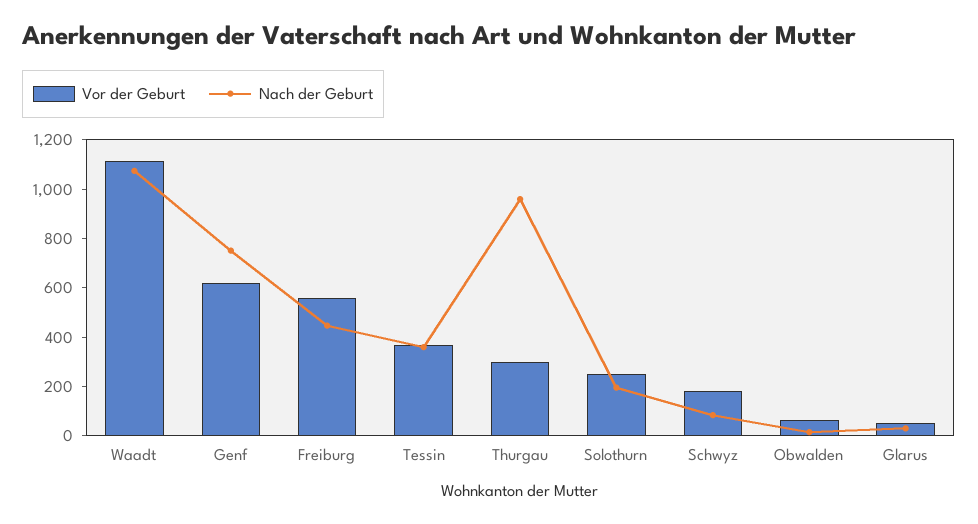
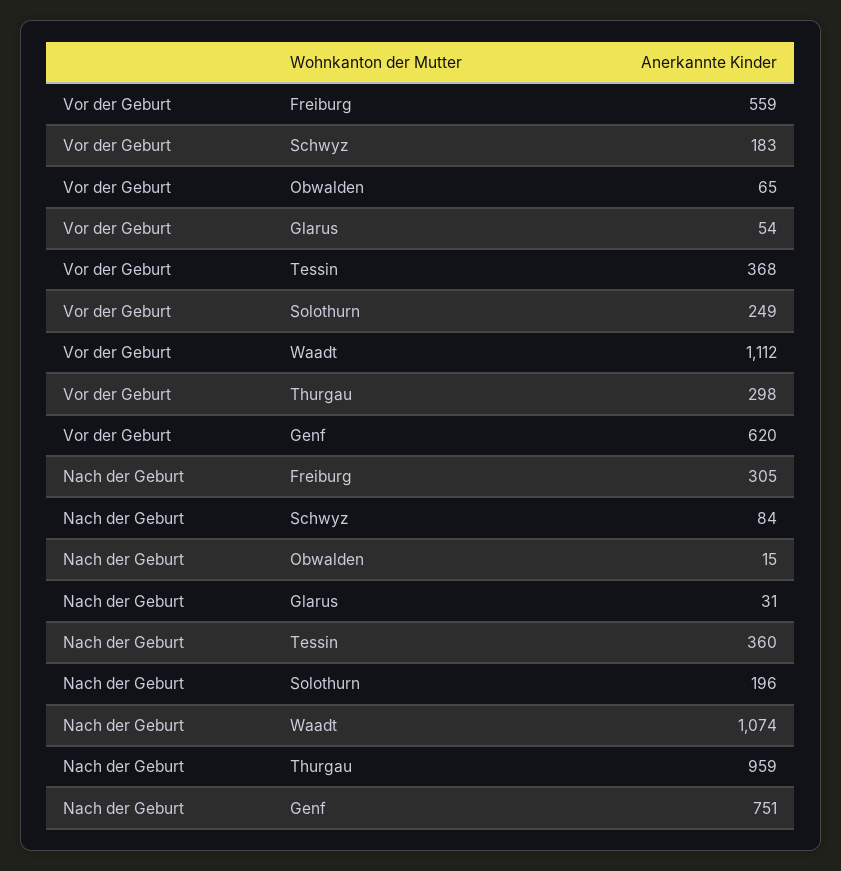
  {
    "Vor der Geburt": {
      "Waadt": 1112,
      "Genf": 620,
      "Freiburg": 559,
      "Tessin": 368,
      "Thurgau": 298,
      "Solothurn": 249,
      "Schwyz": 183,
      "Obwalden": 65,
      "Glarus": 54
    },
    "Nach der Geburt": {
      "Waadt": 1074,
      "Genf": 751,
-     "Freiburg": 450,
+     "Freiburg": 305,
      "Tessin": 360,
      "Thurgau": 959,
      "Solothurn": 196,
      "Schwyz": 84,
      "Obwalden": 15,
      "Glarus": 31
    }
  }

